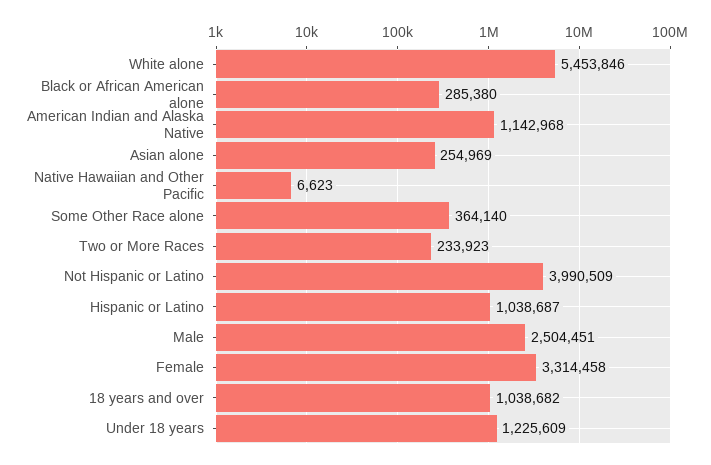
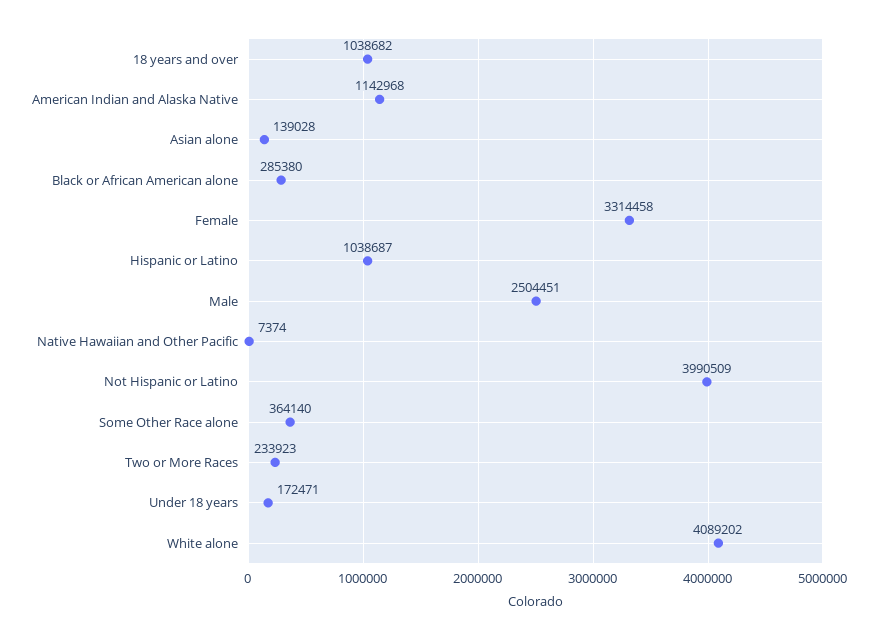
  {
-   "White alone": 5453846,
+   "White alone": 4089202,
    "Black or African American alone": 285380,
    "American Indian and Alaska Native": 1142968,
-   "Asian alone": 254969,
+   "Asian alone": 139028,
-   "Native Hawaiian and Other Pacific": 6623,
+   "Native Hawaiian and Other Pacific": 7374,
    "Some Other Race alone": 364140,
    "Two or More Races": 233923,
    "Not Hispanic or Latino": 3990509,
    "Hispanic or Latino": 1038687,
    "Male": 2504451,
    "Female": 3314458,
    "18 years and over": 1038682,
-   "Under 18 years": 1225609
+   "Under 18 years": 172471
  }

